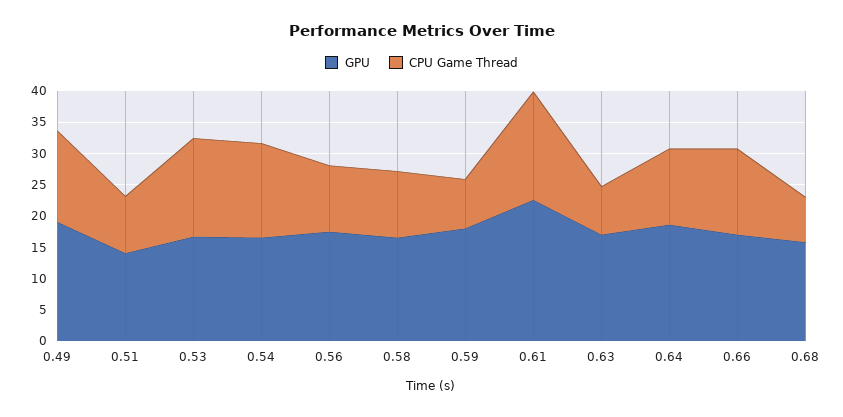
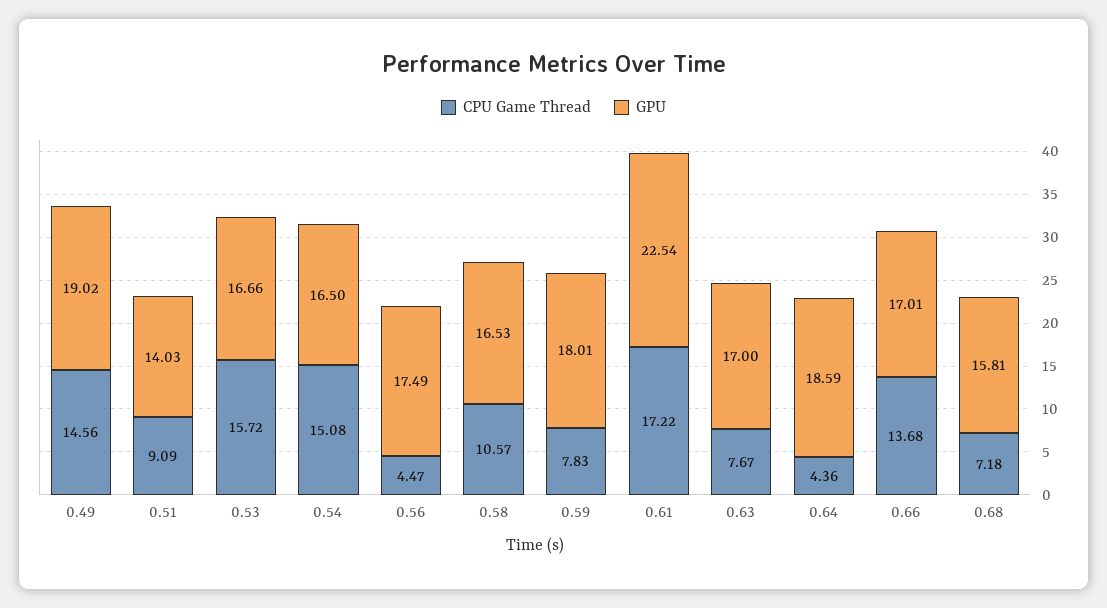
  {
    "GPU": {
      "0.49": 19.02,
      "0.51": 14.03,
      "0.53": 16.66,
      "0.54": 16.5,
      "0.56": 17.49,
      "0.58": 16.53,
      "0.59": 18.01,
      "0.61": 22.54,
      "0.63": 17,
      "0.64": 18.59,
      "0.66": 17.01,
      "0.68": 15.81
    },
    "CPU Game Thread": {
      "0.49": 14.56,
      "0.51": 9.09,
      "0.53": 15.72,
      "0.54": 15.08,
-     "0.56": 10,
+     "0.56": 4.47,
      "0.58": 10.57,
      "0.59": 7.83,
      "0.61": 17.22,
      "0.63": 7.67,
-     "0.64": 12.5,
+     "0.64": 4.36,
      "0.66": 13.68,
      "0.68": 7.18
    }
  }

